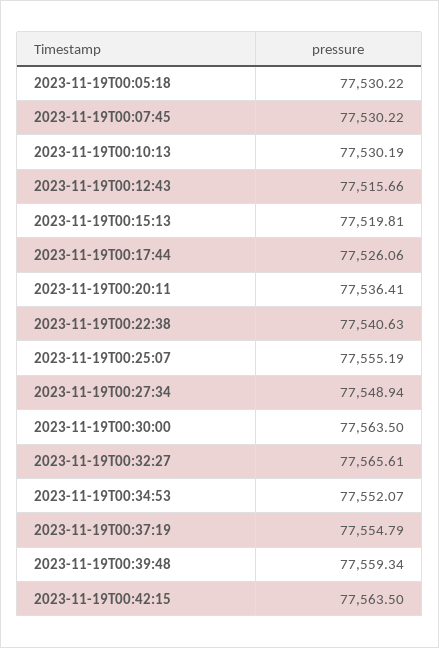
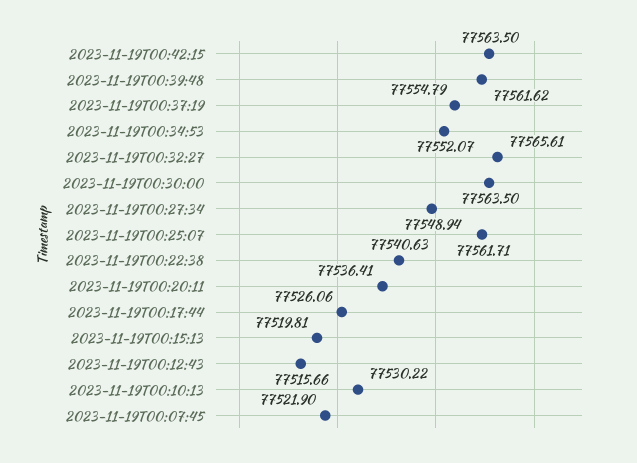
  {
-   "2023-11-19T00:05:18": 77530.22,
-   "2023-11-19T00:07:45": 77530.22,
+   "2023-11-19T00:07:45": 77521.9,
-   "2023-11-19T00:10:13": 77530.19,
+   "2023-11-19T00:10:13": 77530.22,
    "2023-11-19T00:12:43": 77515.66,
    "2023-11-19T00:15:13": 77519.81,
    "2023-11-19T00:17:44": 77526.06,
    "2023-11-19T00:20:11": 77536.41,
    "2023-11-19T00:22:38": 77540.63,
-   "2023-11-19T00:25:07": 77555.19,
+   "2023-11-19T00:25:07": 77561.71,
    "2023-11-19T00:27:34": 77548.94,
    "2023-11-19T00:30:00": 77563.5,
    "2023-11-19T00:32:27": 77565.61,
    "2023-11-19T00:34:53": 77552.07,
    "2023-11-19T00:37:19": 77554.79,
-   "2023-11-19T00:39:48": 77559.34,
+   "2023-11-19T00:39:48": 77561.62,
    "2023-11-19T00:42:15": 77563.5
  }

